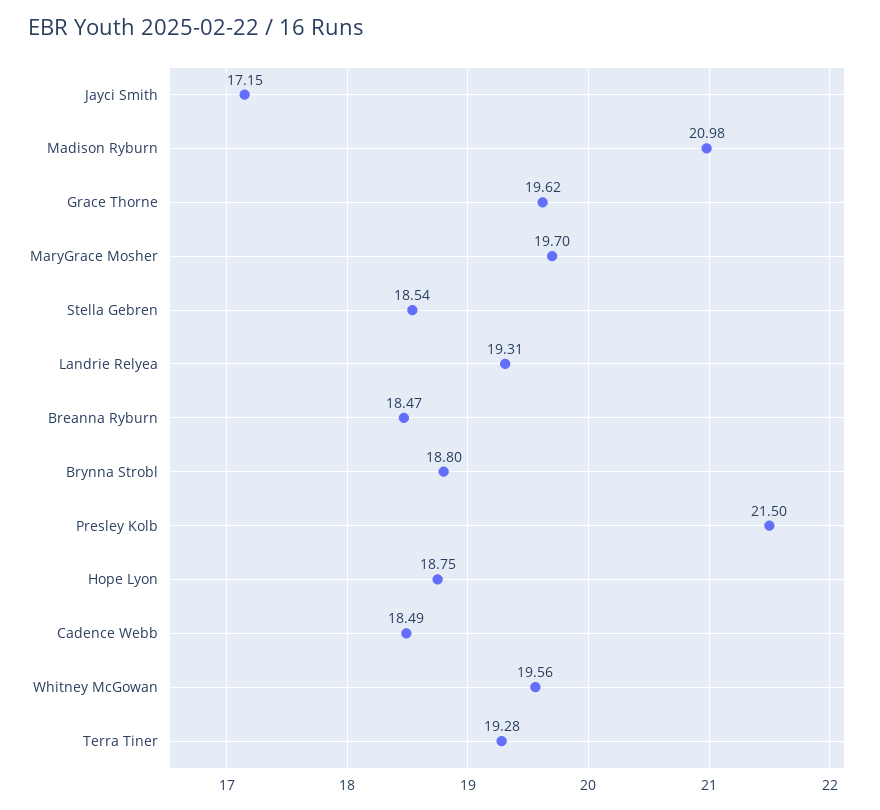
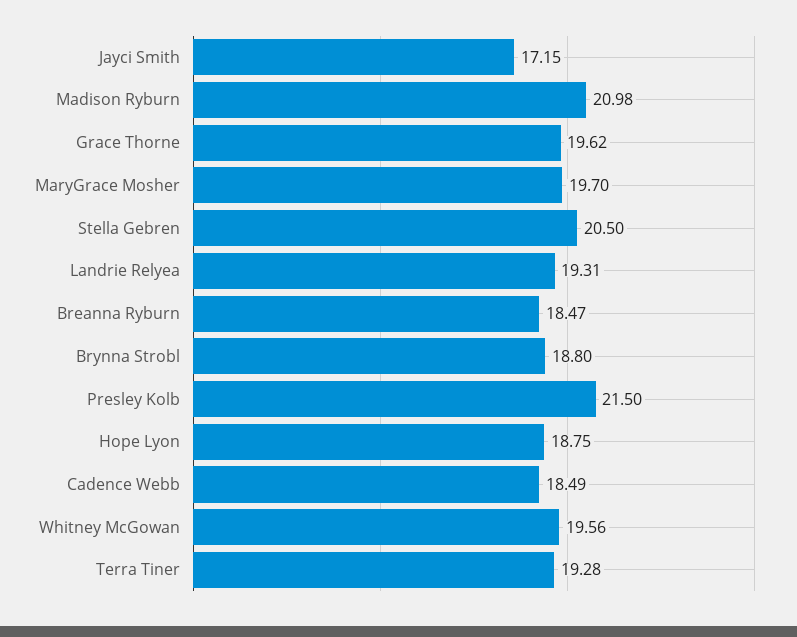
  {
    "Jayci Smith": 17.15,
    "Madison Ryburn": 20.98,
    "Grace Thorne": 19.62,
    "MaryGrace Mosher": 19.7,
-   "Stella Gebren": 18.54,
+   "Stella Gebren": 20.5,
    "Landrie Relyea": 19.31,
    "Breanna Ryburn": 18.47,
    "Brynna Strobl": 18.8,
    "Presley Kolb": 21.5,
    "Hope Lyon": 18.75,
    "Cadence Webb": 18.49,
    "Whitney McGowan": 19.56,
    "Terra Tiner": 19.28
  }

